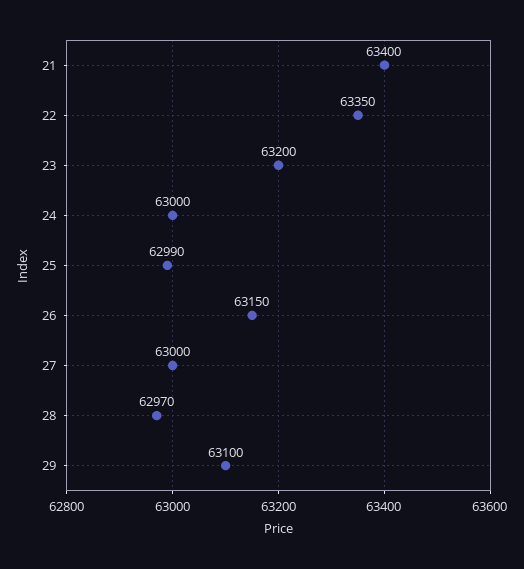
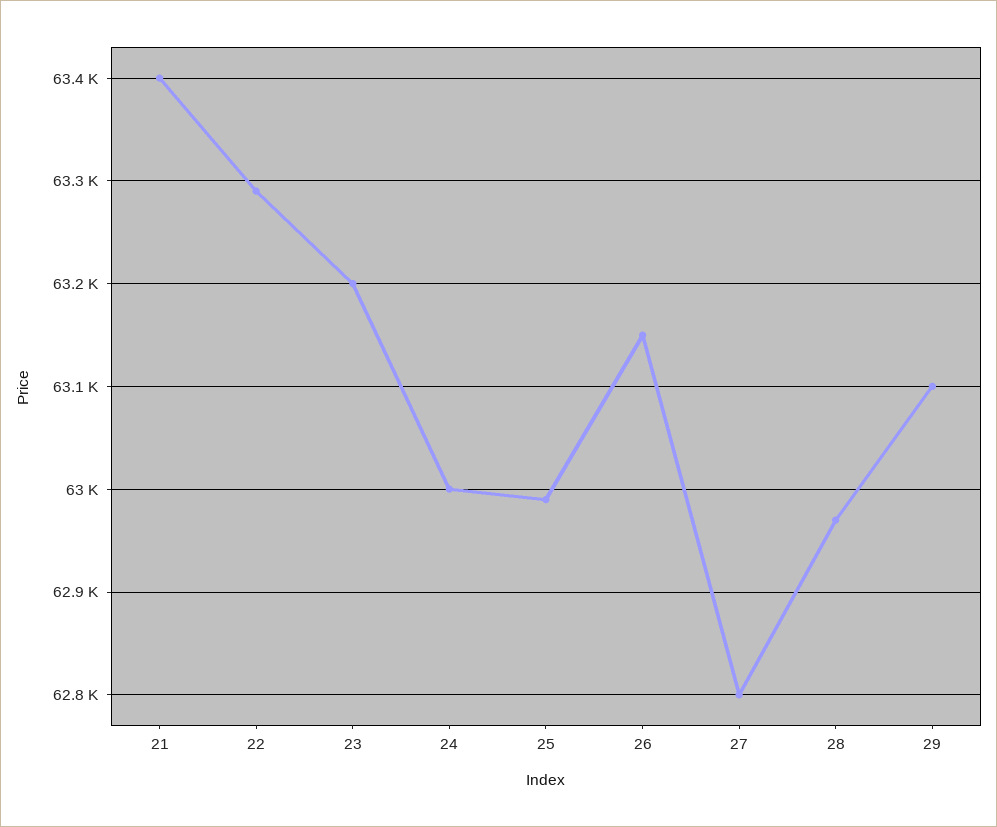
  {
    "21": 63400,
-   "22": 63350,
+   "22": 63290,
    "23": 63200,
    "24": 63000,
    "25": 62990,
    "26": 63150,
-   "27": 63000,
+   "27": 62800,
    "28": 62970,
    "29": 63100
  }

